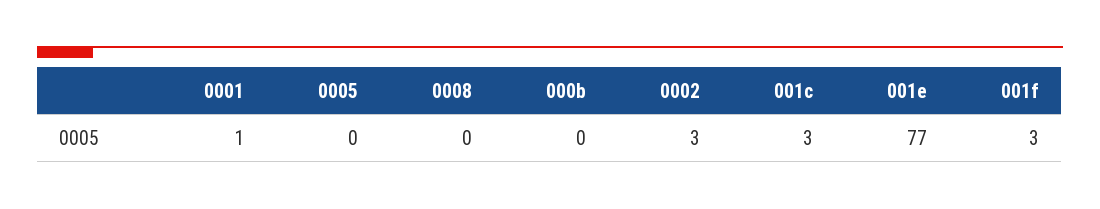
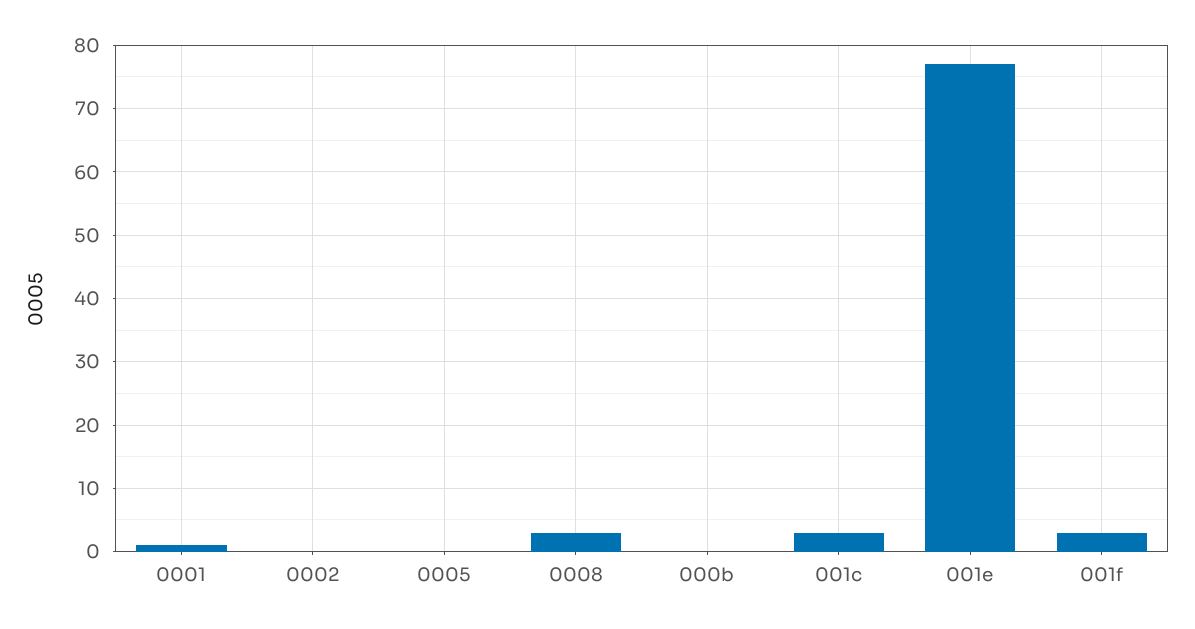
  {
    "0001": 1,
    "0005": 0,
-   "0008": 0,
+   "0008": 3,
    "000b": 0,
-   "0002": 3,
+   "0002": 0,
    "001c": 3,
    "001e": 77,
    "001f": 3
  }

